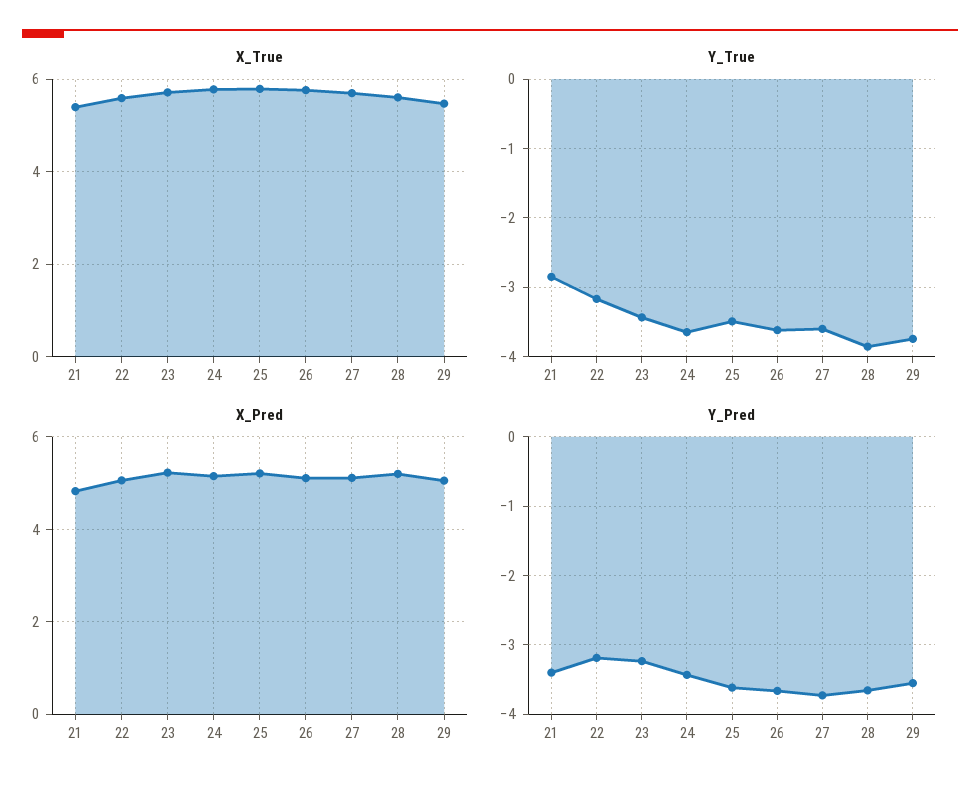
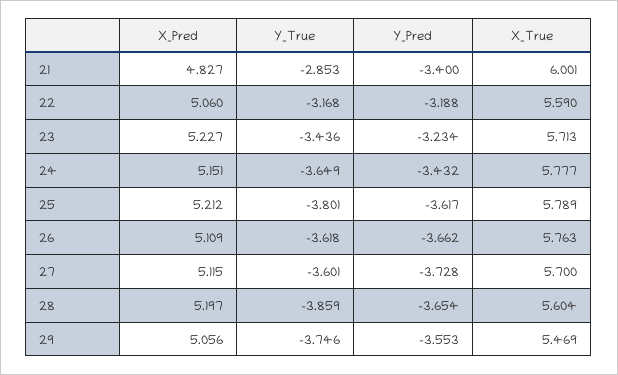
  {
    "X_True": {
-     "21": 5.4,
+     "21": 6.001,
      "22": 5.59,
      "23": 5.713,
      "24": 5.777,
      "25": 5.789,
      "26": 5.763,
      "27": 5.7,
      "28": 5.604,
      "29": 5.469
    },
    "Y_True": {
      "21": -2.853,
      "22": -3.168,
      "23": -3.436,
      "24": -3.649,
-     "25": -3.5,
+     "25": -3.801,
      "26": -3.618,
      "27": -3.601,
      "28": -3.859,
      "29": -3.746
    },
    "X_Pred": {
      "21": 4.827,
      "22": 5.06,
      "23": 5.227,
      "24": 5.151,
      "25": 5.212,
      "26": 5.109,
      "27": 5.115,
      "28": 5.197,
      "29": 5.056
    },
    "Y_Pred": {
      "21": -3.4,
      "22": -3.188,
      "23": -3.234,
      "24": -3.432,
      "25": -3.617,
      "26": -3.662,
      "27": -3.728,
      "28": -3.654,
      "29": -3.553
    }
  }

